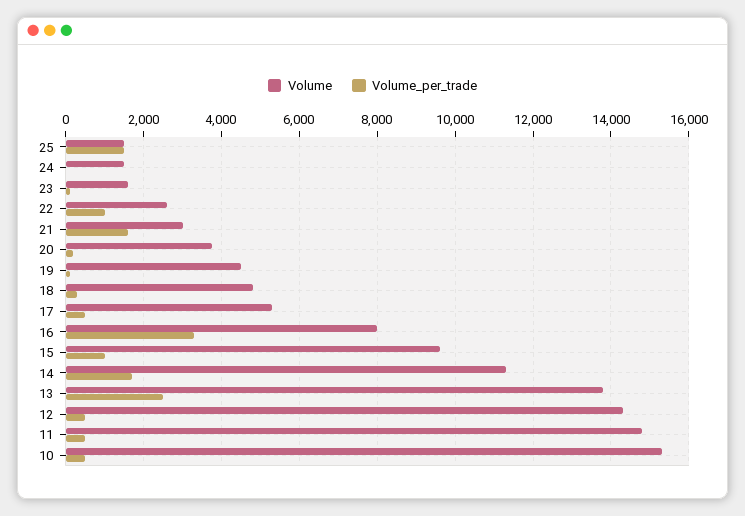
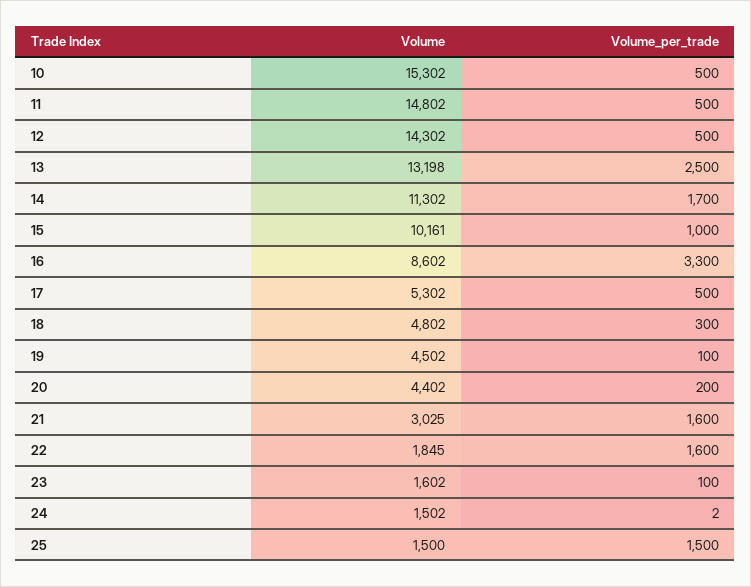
  {
    "Volume": {
      "25": 1500,
      "24": 1502,
      "23": 1602,
-     "22": 2600,
+     "22": 1845,
      "21": 3025,
-     "20": 3800,
+     "20": 4402,
      "19": 4502,
      "18": 4802,
      "17": 5302,
-     "16": 8000,
+     "16": 8602,
-     "15": 9600,
+     "15": 10161,
      "14": 11302,
-     "13": 13800,
+     "13": 13198,
      "12": 14302,
      "11": 14802,
      "10": 15302
    },
    "Volume_per_trade": {
      "25": 1500,
      "24": 2,
      "23": 100,
-     "22": 1000,
+     "22": 1600,
      "21": 1600,
      "20": 200,
      "19": 100,
      "18": 300,
      "17": 500,
      "16": 3300,
      "15": 1000,
      "14": 1700,
      "13": 2500,
      "12": 500,
      "11": 500,
      "10": 500
    }
  }

